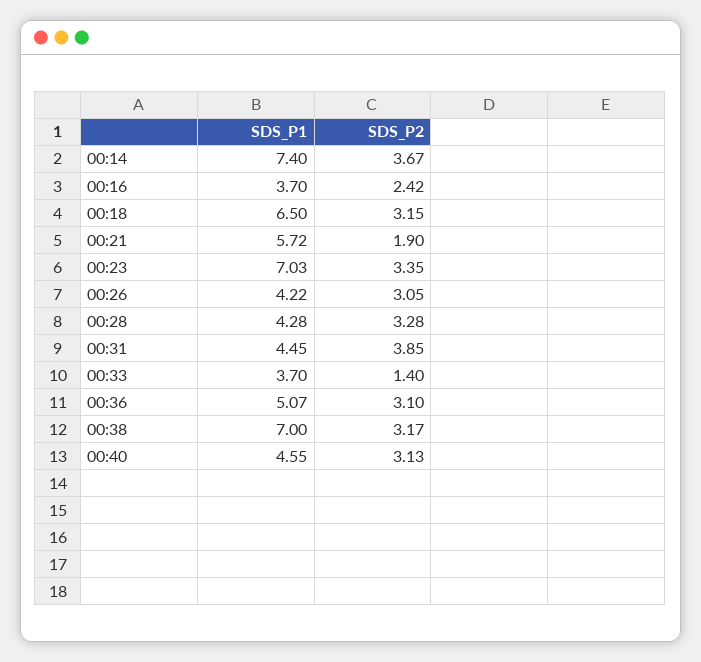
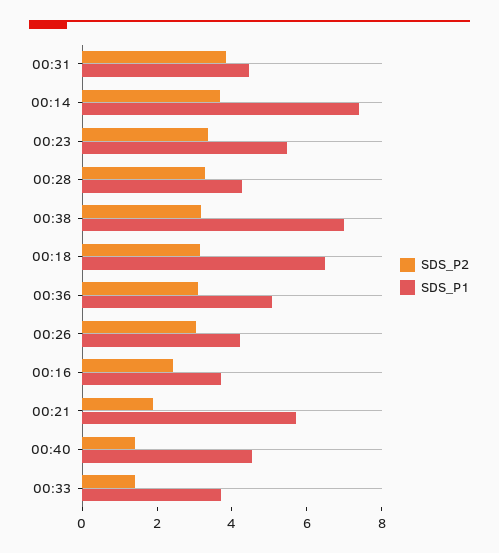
  {
    "SDS_P1": {
      "00:14": 7.4,
      "00:16": 3.7,
      "00:18": 6.5,
      "00:21": 5.72,
-     "00:23": 7.03,
+     "00:23": 5.5,
      "00:26": 4.22,
      "00:28": 4.28,
      "00:31": 4.45,
      "00:33": 3.7,
      "00:36": 5.07,
      "00:38": 7,
      "00:40": 4.55
    },
    "SDS_P2": {
      "00:14": 3.67,
      "00:16": 2.42,
      "00:18": 3.15,
      "00:21": 1.9,
      "00:23": 3.35,
      "00:26": 3.05,
      "00:28": 3.28,
      "00:31": 3.85,
      "00:33": 1.4,
      "00:36": 3.1,
      "00:38": 3.17,
-     "00:40": 3.13
+     "00:40": 1.5
    }
  }

